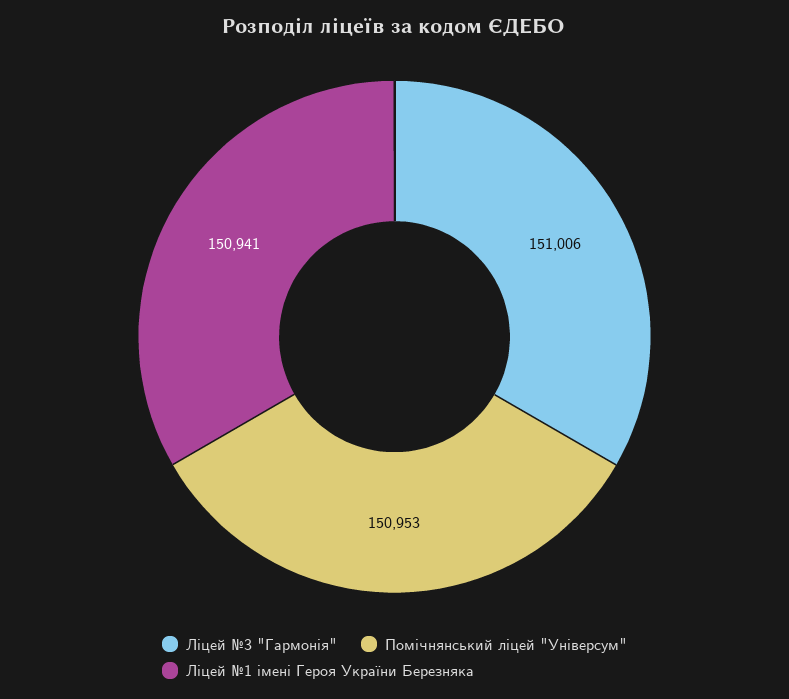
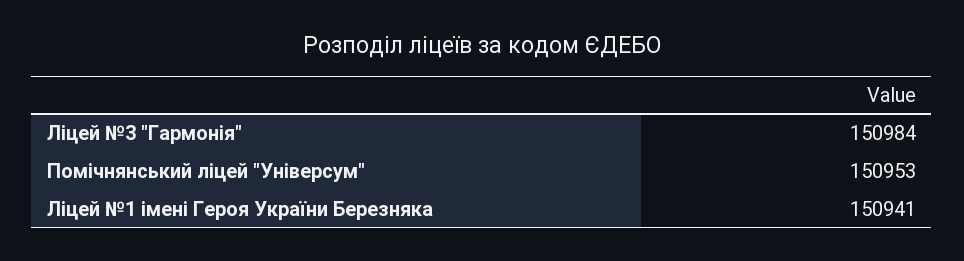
  {
-   "Ліцей №3 \"Гармонія\"": 151006,
+   "Ліцей №3 \"Гармонія\"": 150984,
    "Помічнянський ліцей \"Універсум\"": 150953,
    "Ліцей №1 імені Героя України Березняка": 150941
  }

